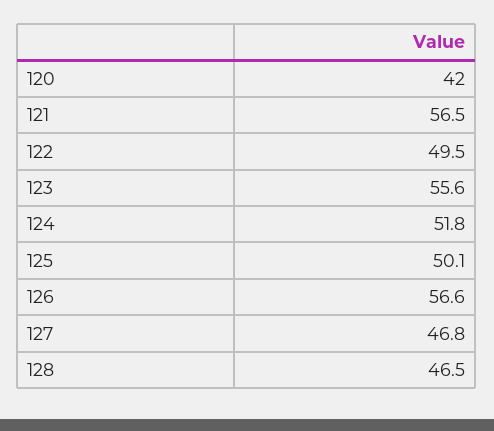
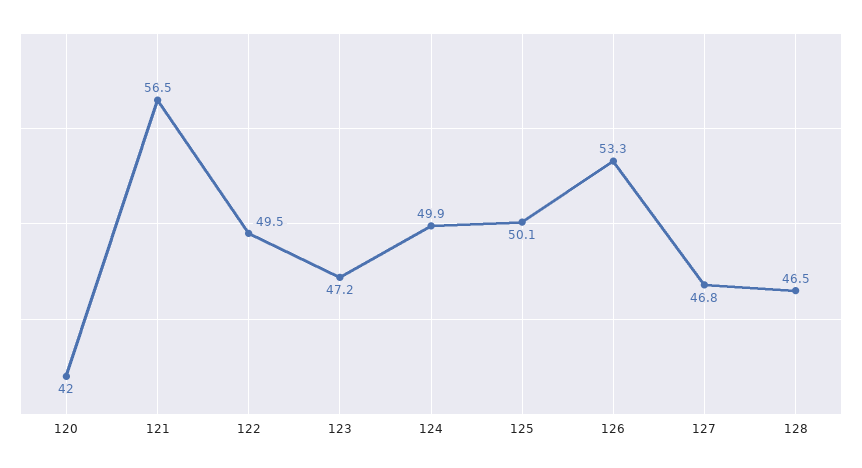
  {
    "120": 42,
    "121": 56.5,
    "122": 49.5,
-   "123": 55.6,
+   "123": 47.2,
-   "124": 51.8,
+   "124": 49.9,
    "125": 50.1,
-   "126": 56.6,
+   "126": 53.3,
    "127": 46.8,
    "128": 46.5
  }

